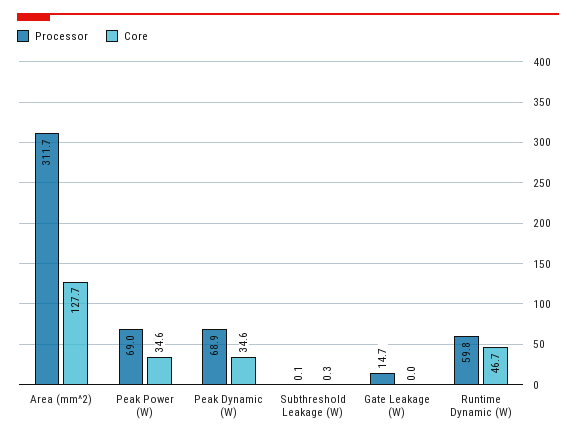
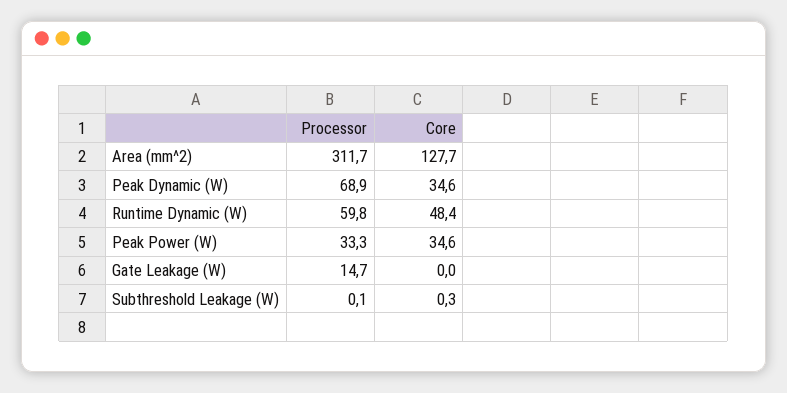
  {
    "Processor": {
      "Area (mm^2)": 311.7,
-     "Peak Power (W)": 69,
+     "Peak Power (W)": 33.3,
      "Peak Dynamic (W)": 68.9,
      "Subthreshold Leakage (W)": 0.1,
      "Gate Leakage (W)": 14.7,
      "Runtime Dynamic (W)": 59.8
    },
    "Core": {
      "Area (mm^2)": 127.7,
      "Peak Power (W)": 34.6,
      "Peak Dynamic (W)": 34.6,
      "Subthreshold Leakage (W)": 0.3,
      "Gate Leakage (W)": 0,
-     "Runtime Dynamic (W)": 46.7
+     "Runtime Dynamic (W)": 48.4
    }
  }

